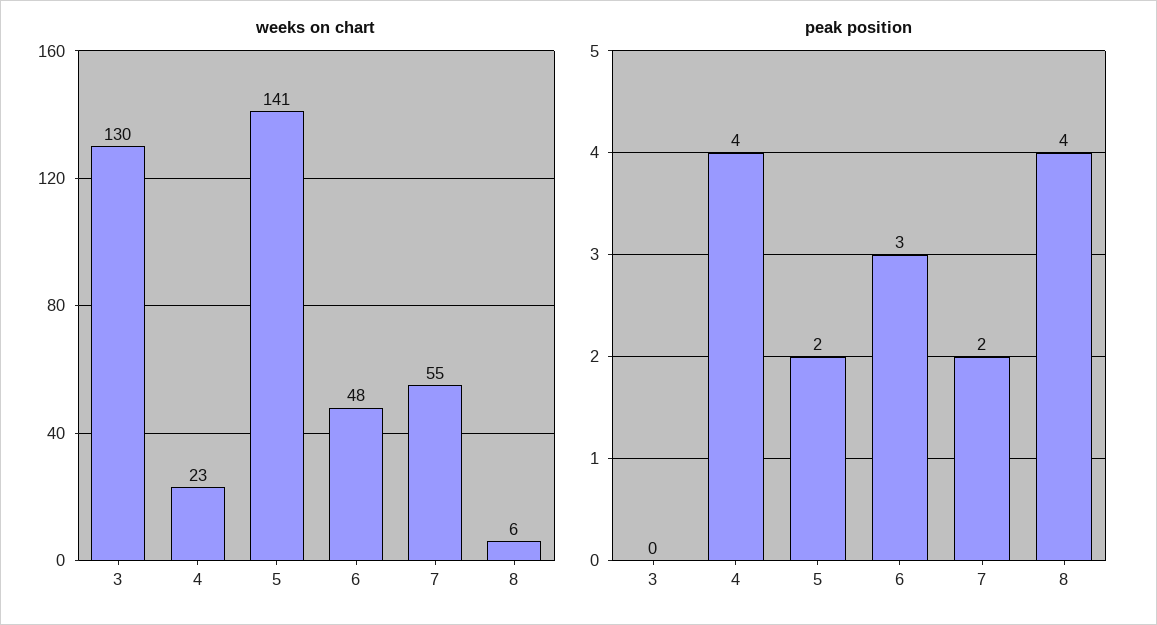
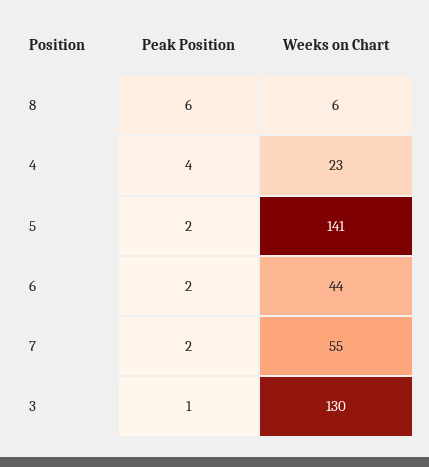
  {
    "weeks on chart": {
      "3": 130,
      "4": 23,
      "5": 141,
-     "6": 48,
+     "6": 44,
      "7": 55,
      "8": 6
    },
    "peak position": {
-     "3": 0,
+     "3": 1,
      "4": 4,
      "5": 2,
-     "6": 3,
+     "6": 2,
      "7": 2,
-     "8": 4
+     "8": 6
    }
  }

